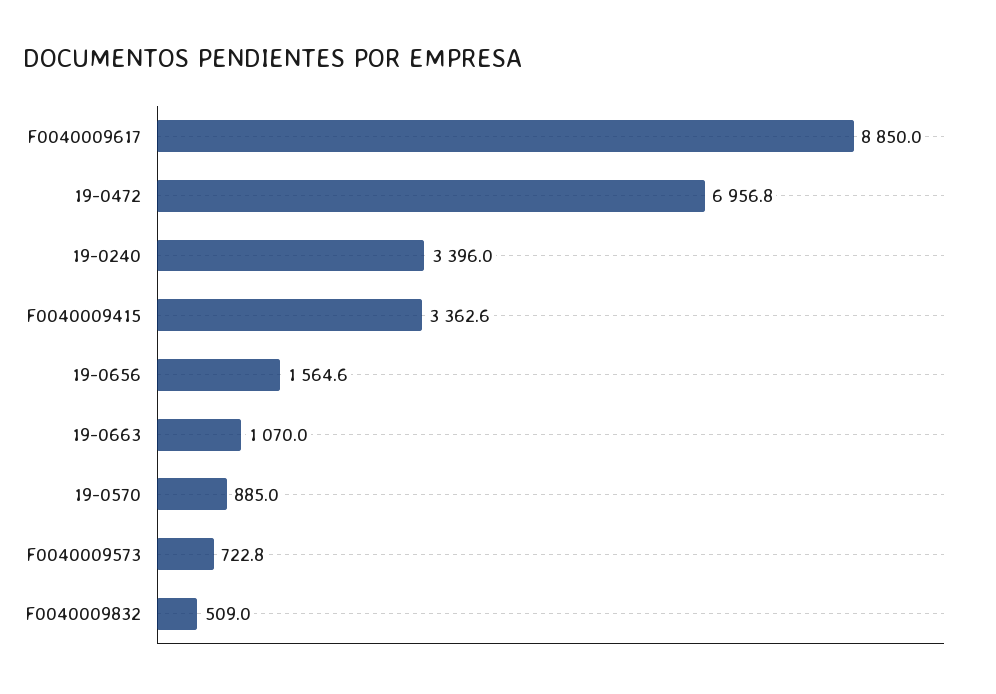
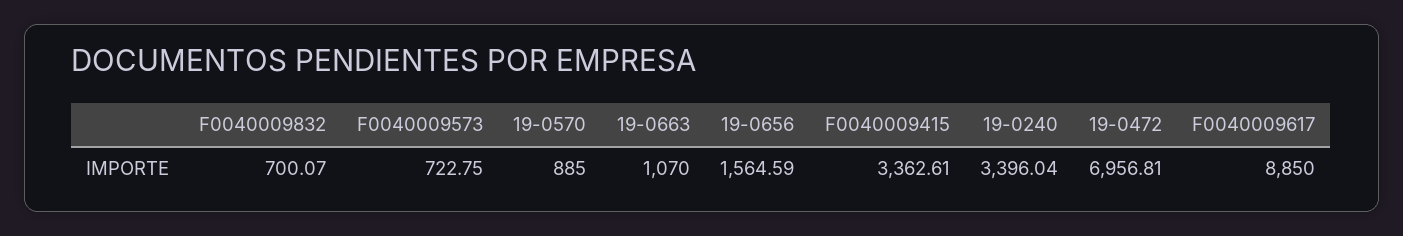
  {
    "F0040009617": 8850,
    "19-0472": 6956.81,
    "19-0240": 3396.04,
    "F0040009415": 3362.61,
    "19-0656": 1564.59,
    "19-0663": 1070,
    "19-0570": 885,
    "F0040009573": 722.75,
-   "F0040009832": 509
+   "F0040009832": 700.07
  }

